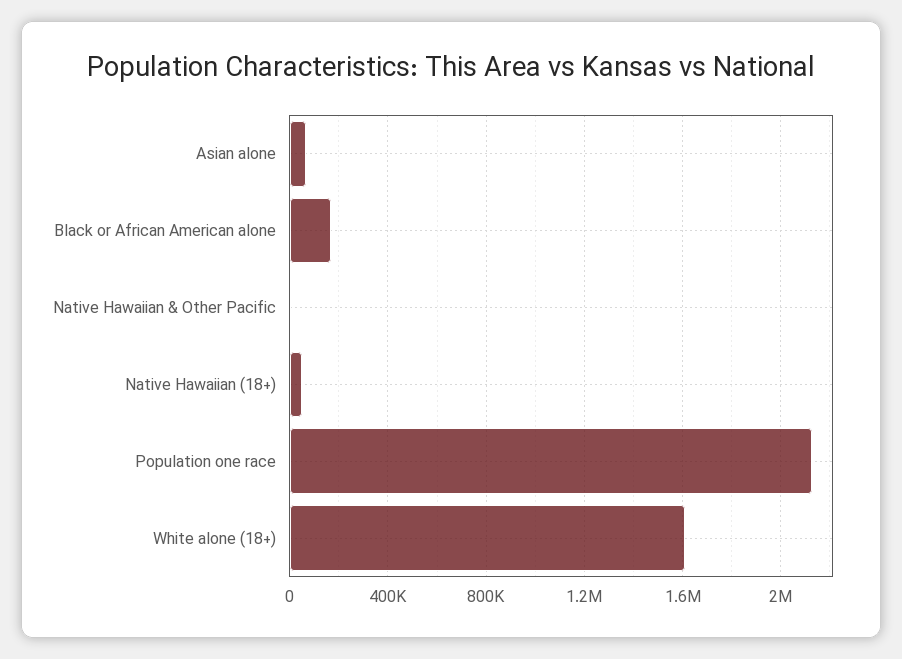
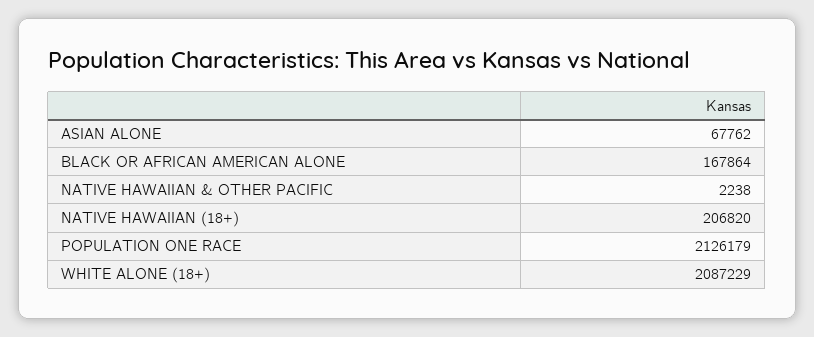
  {
    "Asian alone": 67762,
    "Black or African American alone": 167864,
    "Native Hawaiian & Other Pacific": 2238,
-   "Native Hawaiian (18+)": 50000,
+   "Native Hawaiian (18+)": 206820,
    "Population one race": 2126179,
-   "White alone (18+)": 1600000
+   "White alone (18+)": 2087229
  }

